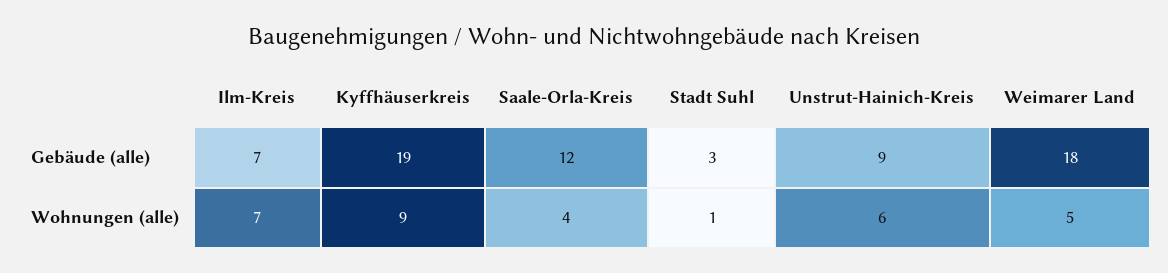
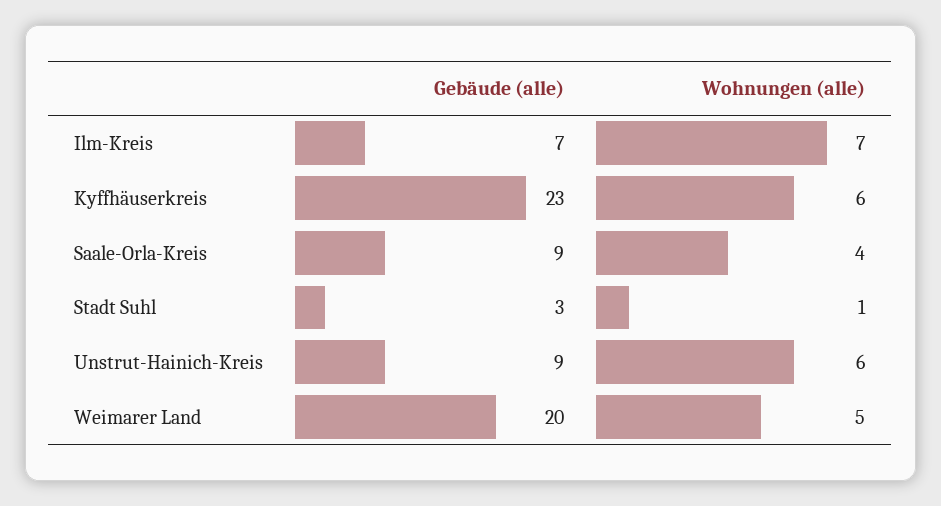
  {
    "Ilm-Kreis": {
      "Gebäude (alle)": 7,
      "Wohnungen (alle)": 7
    },
    "Kyffhäuserkreis": {
-     "Gebäude (alle)": 19,
+     "Gebäude (alle)": 23,
-     "Wohnungen (alle)": 9
+     "Wohnungen (alle)": 6
    },
    "Saale-Orla-Kreis": {
-     "Gebäude (alle)": 12,
+     "Gebäude (alle)": 9,
      "Wohnungen (alle)": 4
    },
    "Stadt Suhl": {
      "Gebäude (alle)": 3,
      "Wohnungen (alle)": 1
    },
    "Unstrut-Hainich-Kreis": {
      "Gebäude (alle)": 9,
      "Wohnungen (alle)": 6
    },
    "Weimarer Land": {
-     "Gebäude (alle)": 18,
+     "Gebäude (alle)": 20,
      "Wohnungen (alle)": 5
    }
  }

